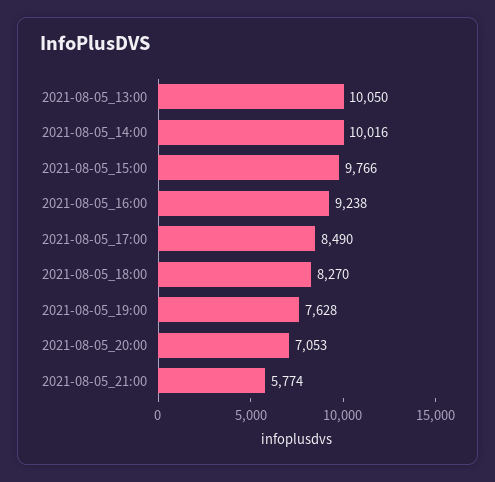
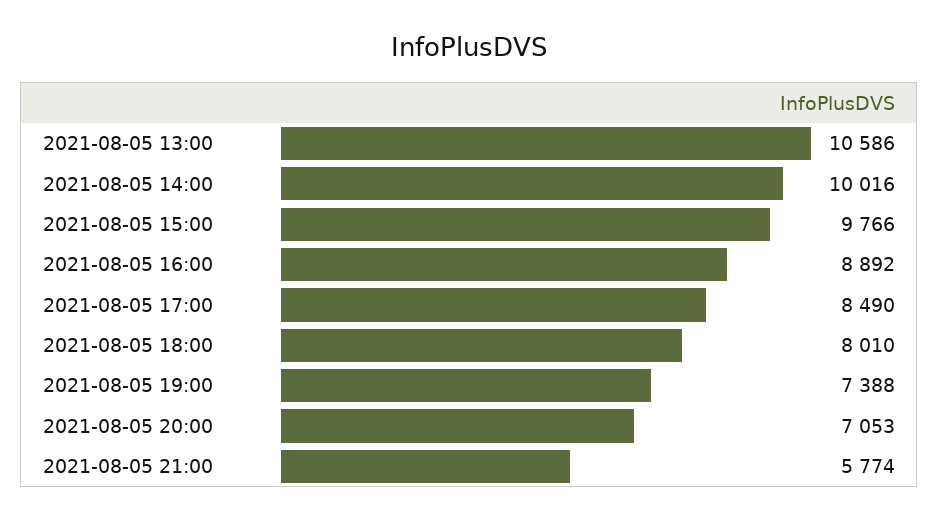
  {
-   "2021-08-05_13:00": 10050,
+   "2021-08-05_13:00": 10586,
    "2021-08-05_14:00": 10016,
    "2021-08-05_15:00": 9766,
-   "2021-08-05_16:00": 9238,
+   "2021-08-05_16:00": 8892,
    "2021-08-05_17:00": 8490,
-   "2021-08-05_18:00": 8270,
+   "2021-08-05_18:00": 8010,
-   "2021-08-05_19:00": 7628,
+   "2021-08-05_19:00": 7388,
    "2021-08-05_20:00": 7053,
    "2021-08-05_21:00": 5774
  }

